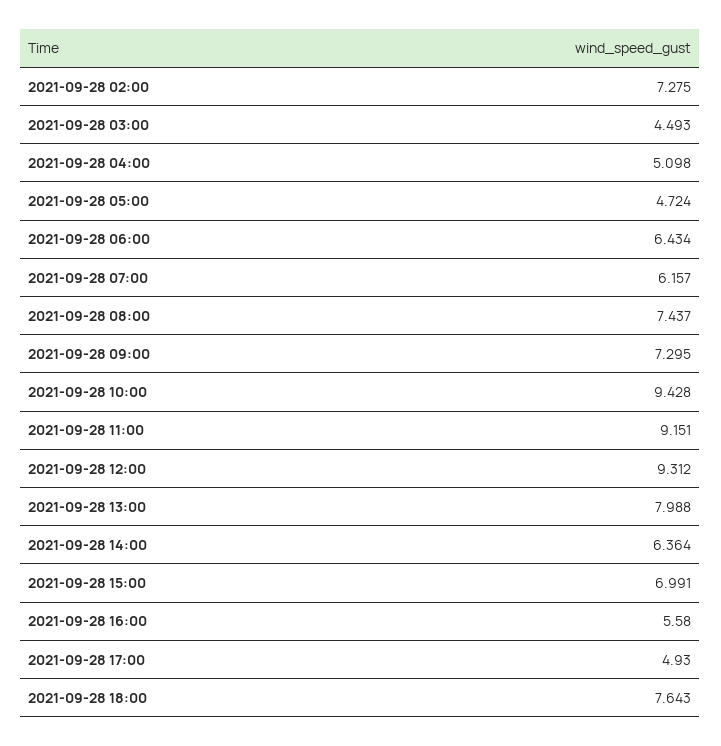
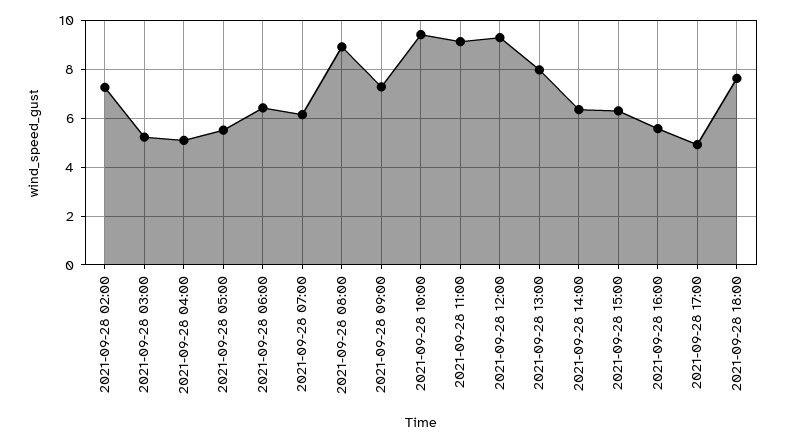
  {
    "2021-09-28 02:00": 7.275,
-   "2021-09-28 03:00": 4.493,
+   "2021-09-28 03:00": 5.25,
    "2021-09-28 04:00": 5.098,
-   "2021-09-28 05:00": 4.724,
+   "2021-09-28 05:00": 5.5,
    "2021-09-28 06:00": 6.434,
    "2021-09-28 07:00": 6.157,
-   "2021-09-28 08:00": 7.437,
+   "2021-09-28 08:00": 9,
    "2021-09-28 09:00": 7.295,
    "2021-09-28 10:00": 9.428,
    "2021-09-28 11:00": 9.151,
    "2021-09-28 12:00": 9.312,
    "2021-09-28 13:00": 7.988,
    "2021-09-28 14:00": 6.364,
-   "2021-09-28 15:00": 6.991,
+   "2021-09-28 15:00": 6.25,
    "2021-09-28 16:00": 5.58,
    "2021-09-28 17:00": 4.93,
    "2021-09-28 18:00": 7.643
  }

